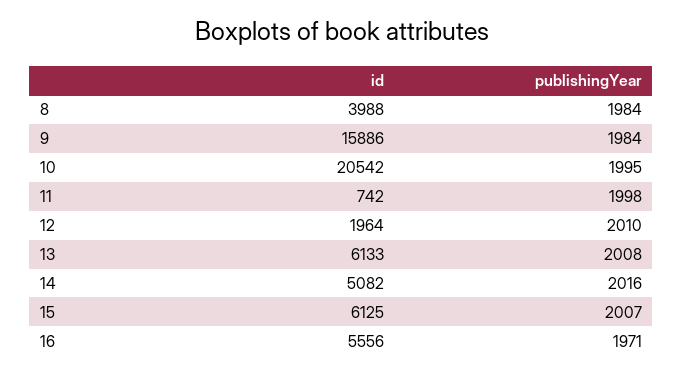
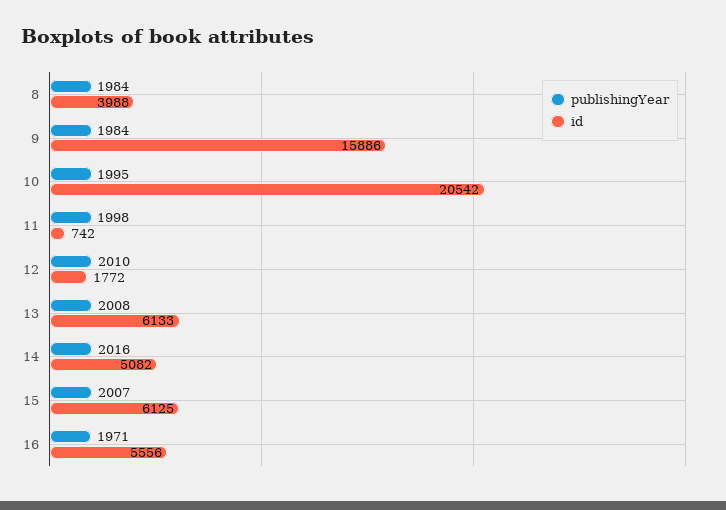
  {
    "id": {
      "8": 3988,
      "9": 15886,
      "10": 20542,
      "11": 742,
-     "12": 1964,
+     "12": 1772,
      "13": 6133,
      "14": 5082,
      "15": 6125,
      "16": 5556
    },
    "publishingYear": {
      "8": 1984,
      "9": 1984,
      "10": 1995,
      "11": 1998,
      "12": 2010,
      "13": 2008,
      "14": 2016,
      "15": 2007,
      "16": 1971
    }
  }

